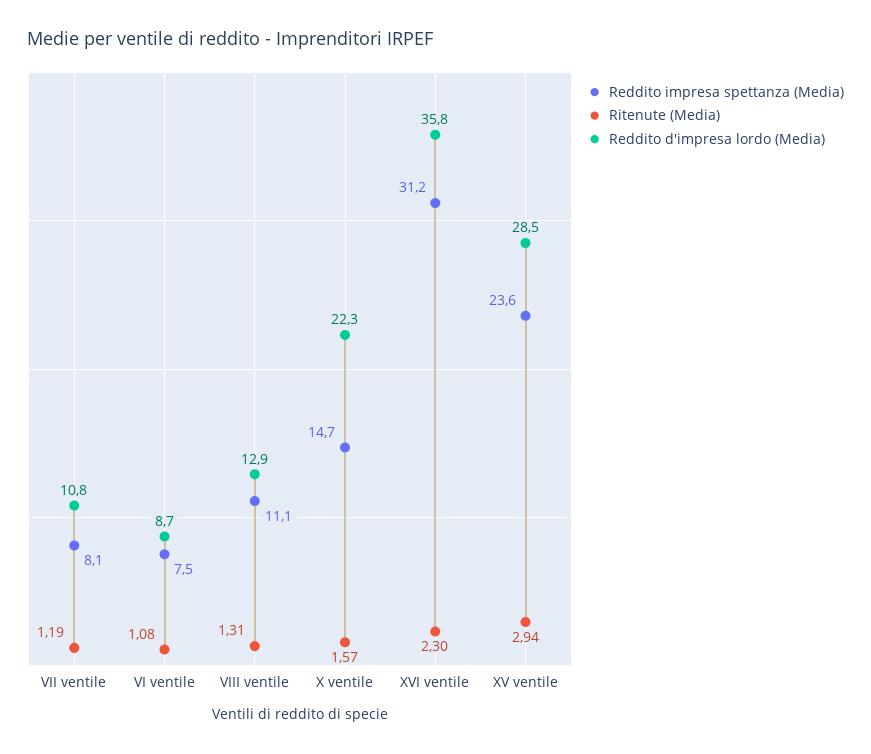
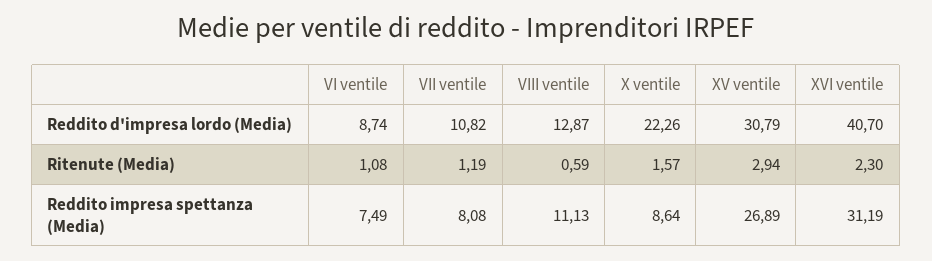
  {
    "Reddito impresa spettanza (Media)": {
      "VII ventile": 8.08,
      "VI ventile": 7.49,
      "VIII ventile": 11.13,
-     "X ventile": 14.7,
+     "X ventile": 8.64,
      "XVI ventile": 31.19,
-     "XV ventile": 23.6
+     "XV ventile": 26.89
    },
    "Ritenute (Media)": {
      "VII ventile": 1.19,
      "VI ventile": 1.08,
-     "VIII ventile": 1.31,
+     "VIII ventile": 0.59,
      "X ventile": 1.57,
      "XVI ventile": 2.3,
      "XV ventile": 2.94
    },
    "Reddito d'impresa lordo (Media)": {
      "VII ventile": 10.82,
      "VI ventile": 8.74,
      "VIII ventile": 12.87,
      "X ventile": 22.26,
-     "XVI ventile": 35.8,
+     "XVI ventile": 40.7,
-     "XV ventile": 28.5
+     "XV ventile": 30.79
    }
  }

